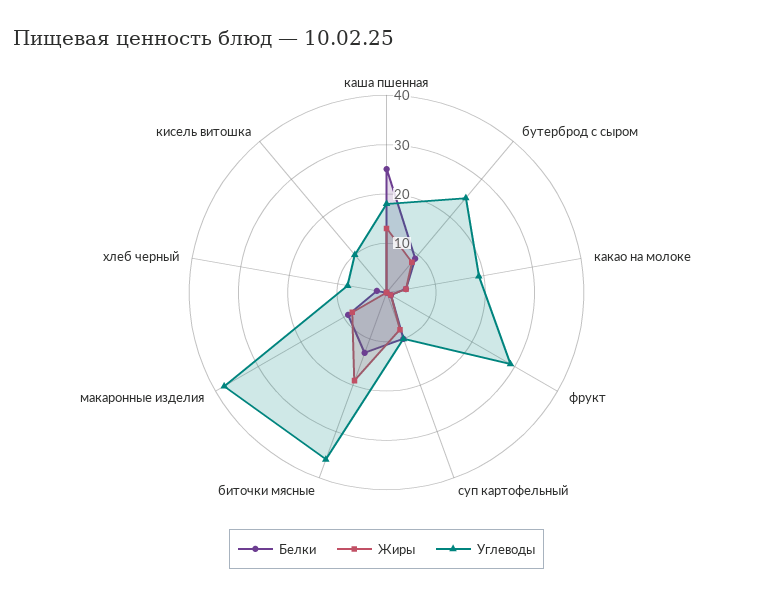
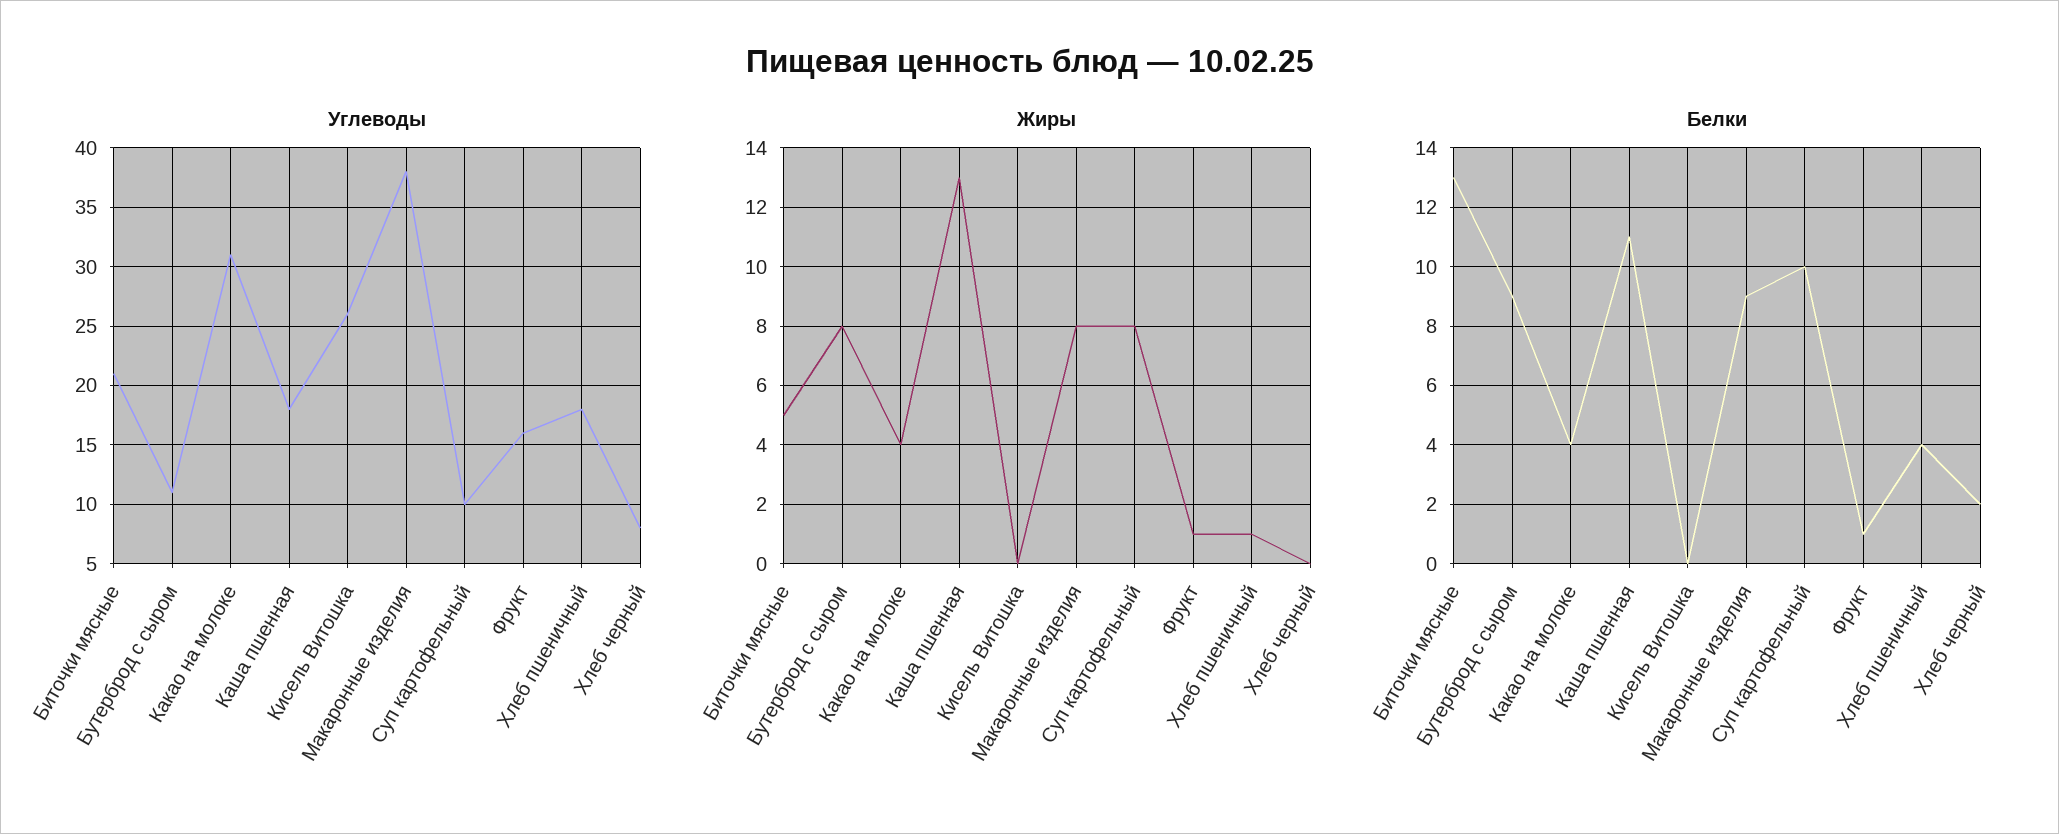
  {
    "Белки": {
-     "каша пшенная": 25,
+     "каша пшенная": 11,
      "бутерброд с сыром": 9,
      "какао на молоке": 4,
      "фрукт": 1,
      "суп картофельный": 10,
      "биточки мясные": 13,
      "макаронные изделия": 9,
      "хлеб черный": 2,
-     "кисель витошка": 0
+     "кисель витошка": 0,
+     "Хлеб пшеничный": 4
    },
    "Жиры": {
      "каша пшенная": 13,
      "бутерброд с сыром": 8,
      "какао на молоке": 4,
      "фрукт": 1,
      "суп картофельный": 8,
-     "биточки мясные": 20,
+     "биточки мясные": 5,
      "макаронные изделия": 8,
      "хлеб черный": 0,
-     "кисель витошка": 0
+     "кисель витошка": 0,
+     "Хлеб пшеничный": 1
    },
    "Углеводы": {
      "каша пшенная": 18,
-     "бутерброд с сыром": 25,
+     "бутерброд с сыром": 11,
-     "какао на молоке": 20,
+     "какао на молоке": 31,
-     "фрукт": 30,
+     "фрукт": 16,
      "суп картофельный": 10,
-     "биточки мясные": 35,
+     "биточки мясные": 21,
      "макаронные изделия": 38,
      "хлеб черный": 8,
-     "кисель витошка": 10
+     "кисель витошка": 26,
+     "Хлеб пшеничный": 18
    }
  }

